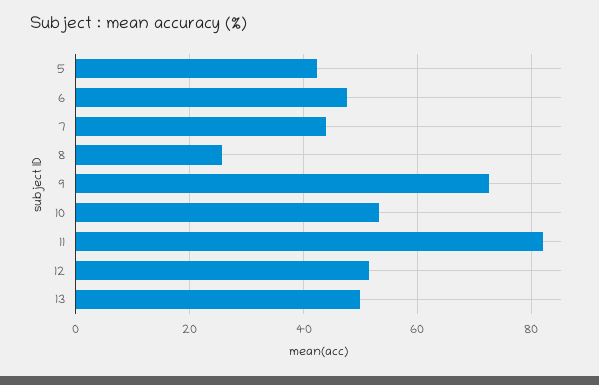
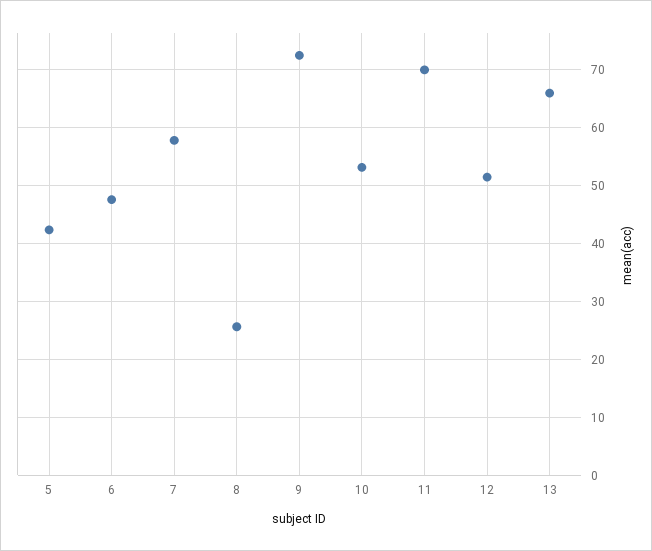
  {
    "5": 42,
    "6": 48,
-   "7": 44,
+   "7": 58,
    "8": 26,
    "9": 72,
    "10": 54,
-   "11": 82,
+   "11": 70,
    "12": 52,
-   "13": 50
+   "13": 66
  }

